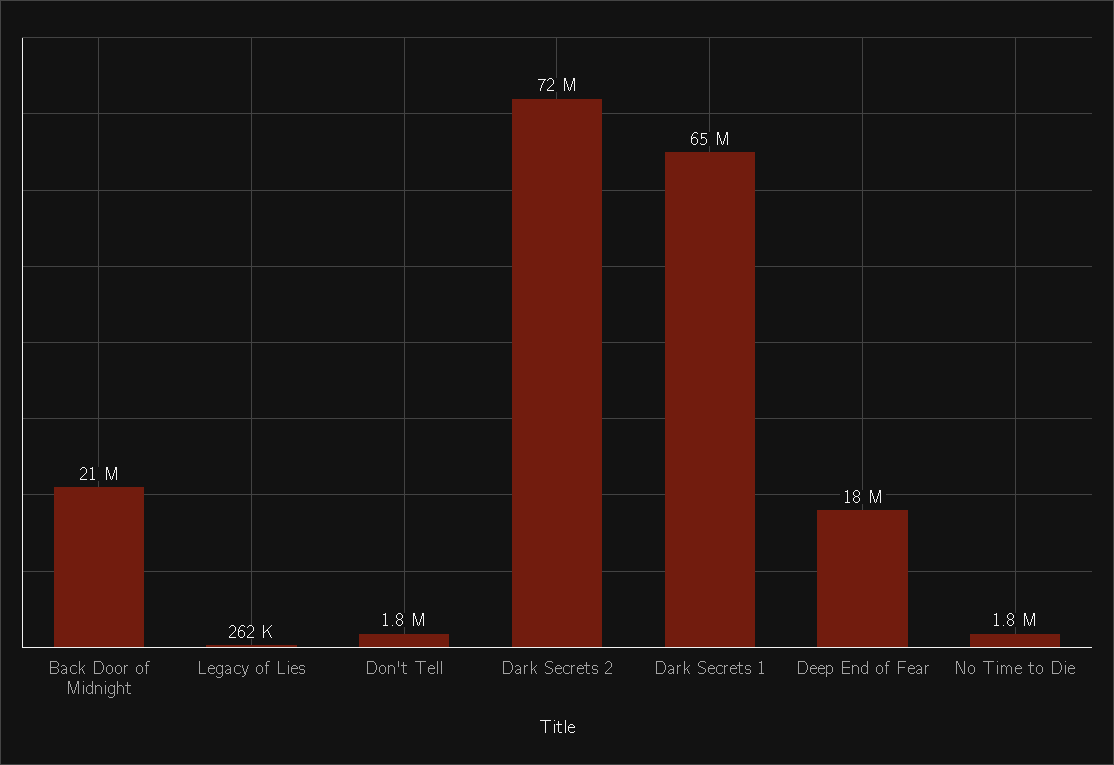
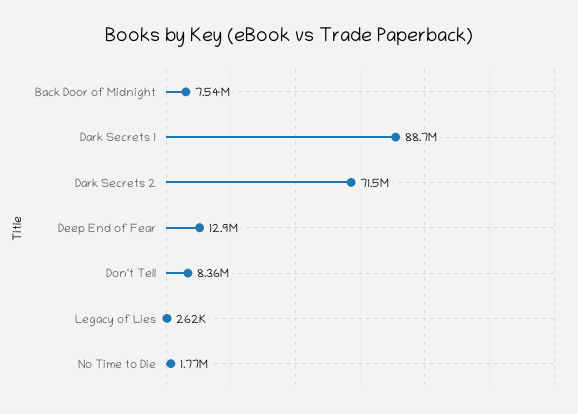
  {
-   "Back Door of Midnight": 21000000,
+   "Back Door of Midnight": 7540000,
    "Legacy of Lies": 262000,
-   "Don't Tell": 1800000,
+   "Don't Tell": 8360000,
    "Dark Secrets 2": 71500000,
-   "Dark Secrets 1": 65000000,
+   "Dark Secrets 1": 88700000,
-   "Deep End of Fear": 18000000,
+   "Deep End of Fear": 12900000,
    "No Time to Die": 1770000
  }

